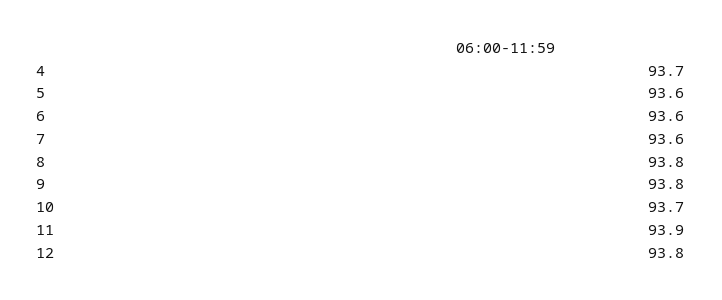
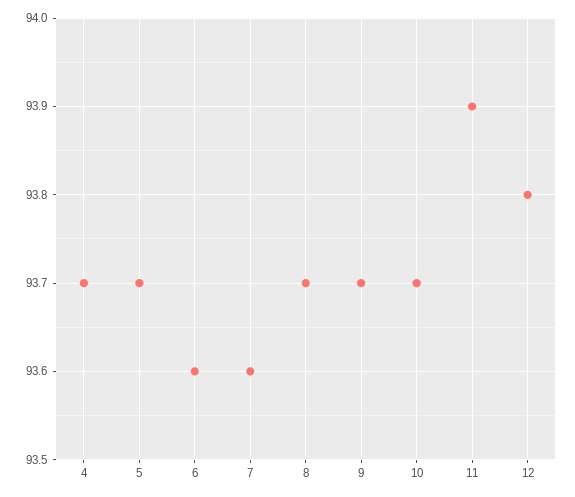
  {
    "4": 93.7,
-   "5": 93.6,
+   "5": 93.7,
    "6": 93.6,
    "7": 93.6,
-   "8": 93.8,
+   "8": 93.7,
-   "9": 93.8,
+   "9": 93.7,
    "10": 93.7,
    "11": 93.9,
    "12": 93.8
  }

